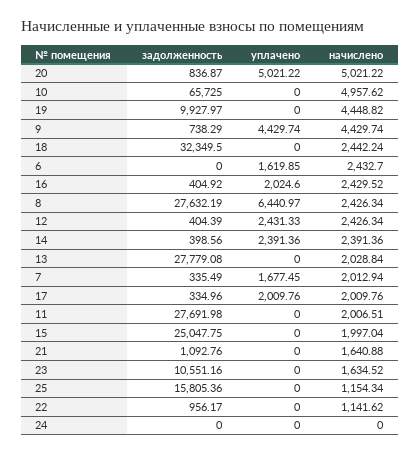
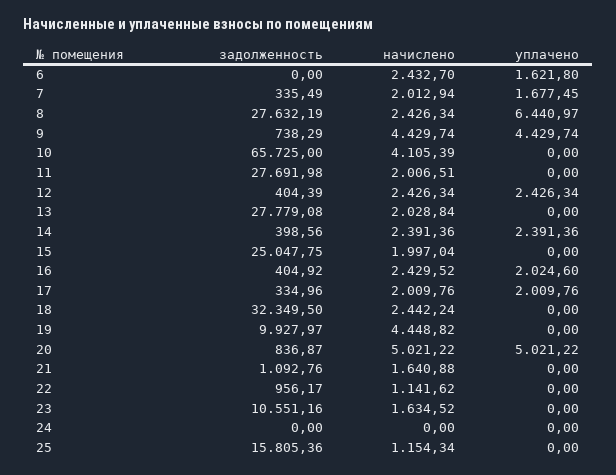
  {
    "задолженность": {
      "20": 836.87,
      "10": 65725,
      "19": 9927.97,
      "9": 738.29,
      "18": 32349.5,
      "6": 0,
      "16": 404.92,
      "8": 27632.19,
      "12": 404.39,
      "14": 398.56,
      "13": 27779.08,
      "7": 335.49,
      "17": 334.96,
      "11": 27691.98,
      "15": 25047.75,
      "21": 1092.76,
      "23": 10551.16,
      "25": 15805.36,
      "22": 956.17,
      "24": 0
    },
    "уплачено": {
      "20": 5021.22,
      "10": 0,
      "19": 0,
      "9": 4429.74,
      "18": 0,
-     "6": 1619.85,
+     "6": 1621.8,
      "16": 2024.6,
      "8": 6440.97,
-     "12": 2431.33,
+     "12": 2426.34,
      "14": 2391.36,
      "13": 0,
      "7": 1677.45,
      "17": 2009.76,
      "11": 0,
      "15": 0,
      "21": 0,
      "23": 0,
      "25": 0,
      "22": 0,
      "24": 0
    },
    "начислено": {
      "20": 5021.22,
-     "10": 4957.62,
+     "10": 4105.39,
      "19": 4448.82,
      "9": 4429.74,
      "18": 2442.24,
      "6": 2432.7,
      "16": 2429.52,
      "8": 2426.34,
      "12": 2426.34,
      "14": 2391.36,
      "13": 2028.84,
      "7": 2012.94,
      "17": 2009.76,
      "11": 2006.51,
      "15": 1997.04,
      "21": 1640.88,
      "23": 1634.52,
      "25": 1154.34,
      "22": 1141.62,
      "24": 0
    }
  }

